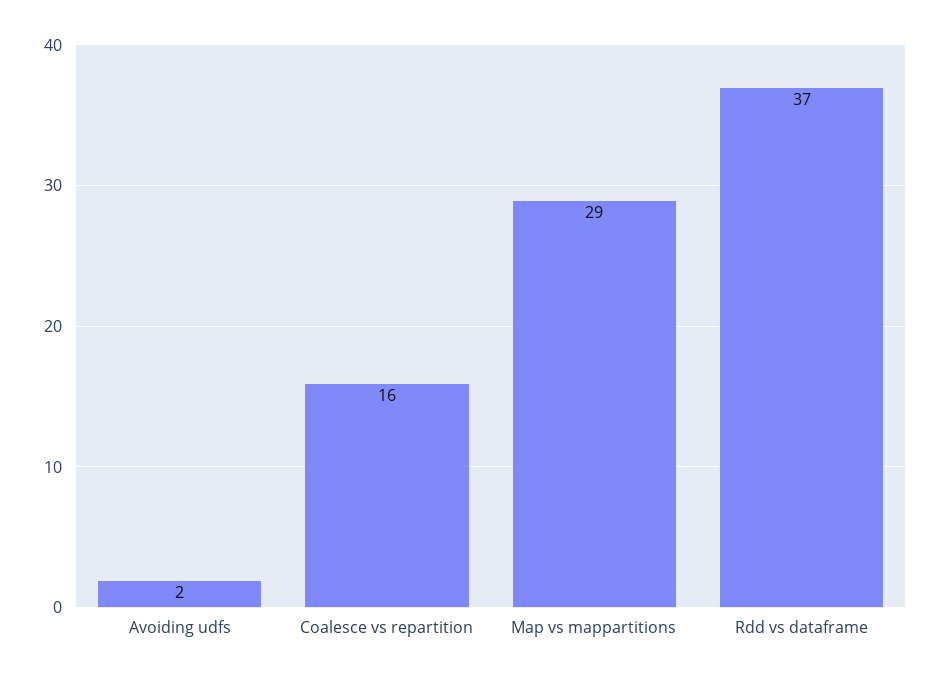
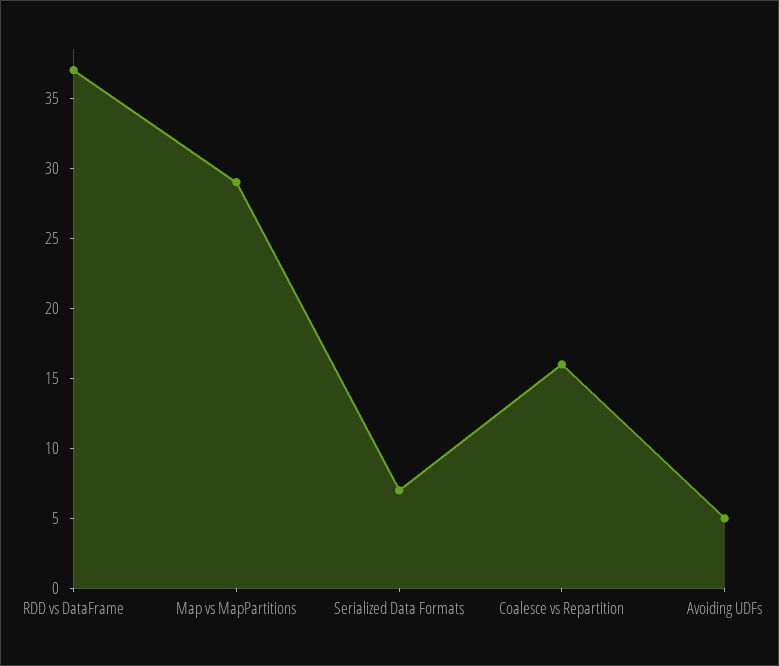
  {
-   "Avoiding udfs": 2,
+   "Avoiding udfs": 5,
    "Coalesce vs repartition": 16,
    "Map vs mappartitions": 29,
-   "Rdd vs dataframe": 37
+   "Rdd vs dataframe": 37,
+   "Serialized Data Formats": 7
  }

